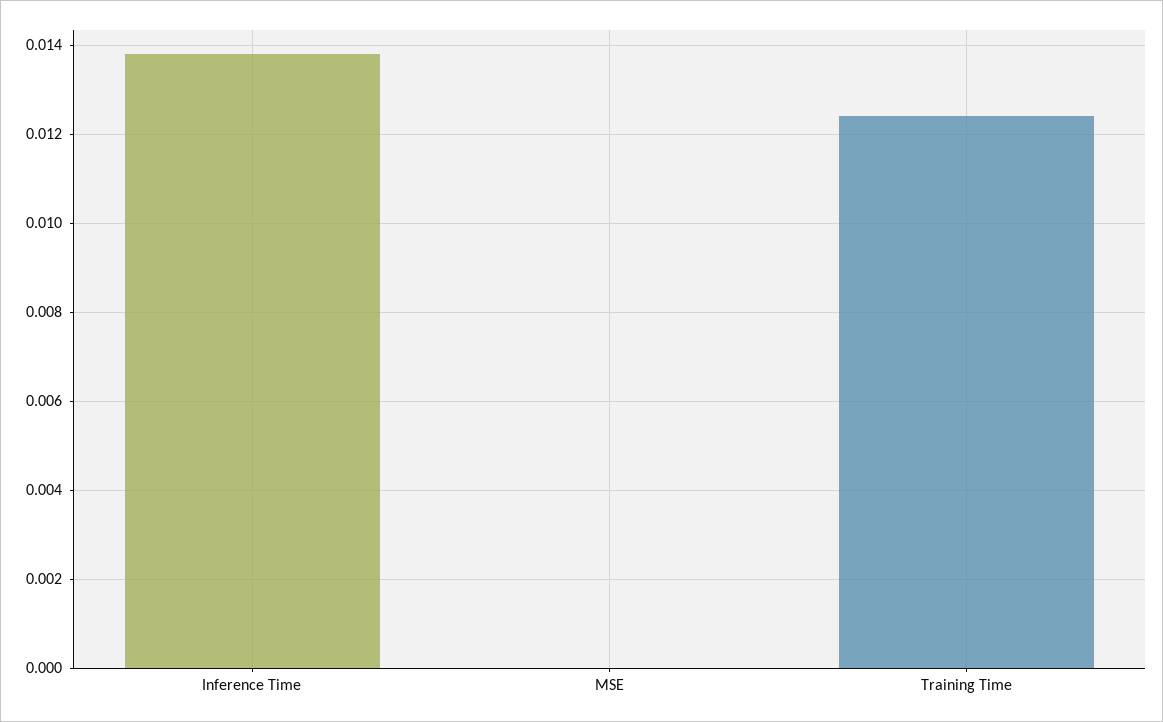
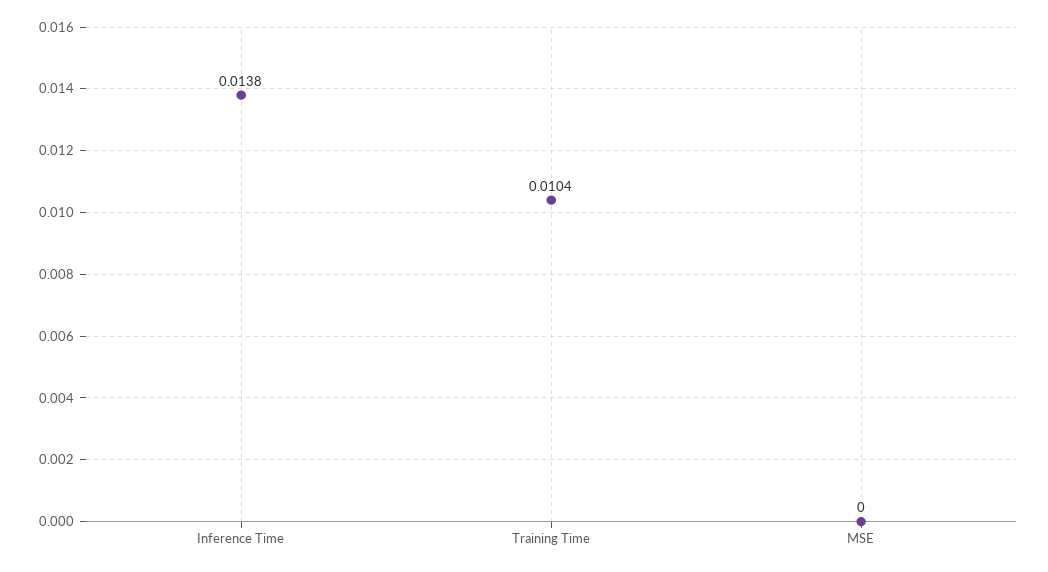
  {
    "Inference Time": 0.0138,
    "MSE": 0,
-   "Training Time": 0.0125
+   "Training Time": 0.0104
  }

